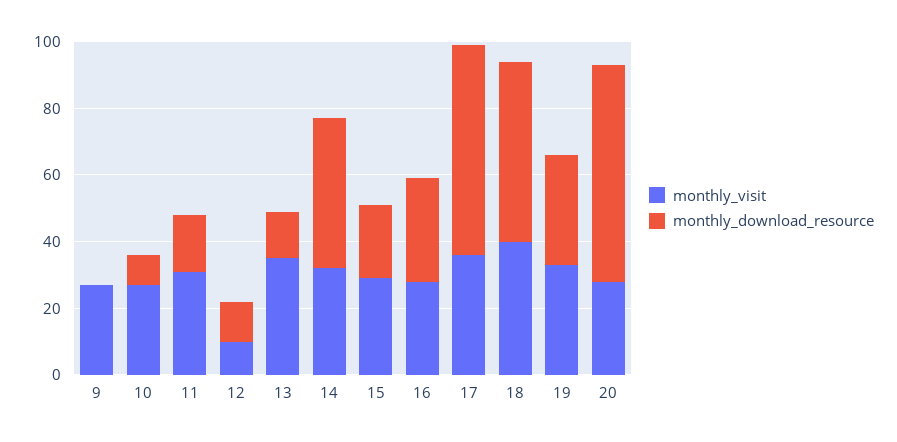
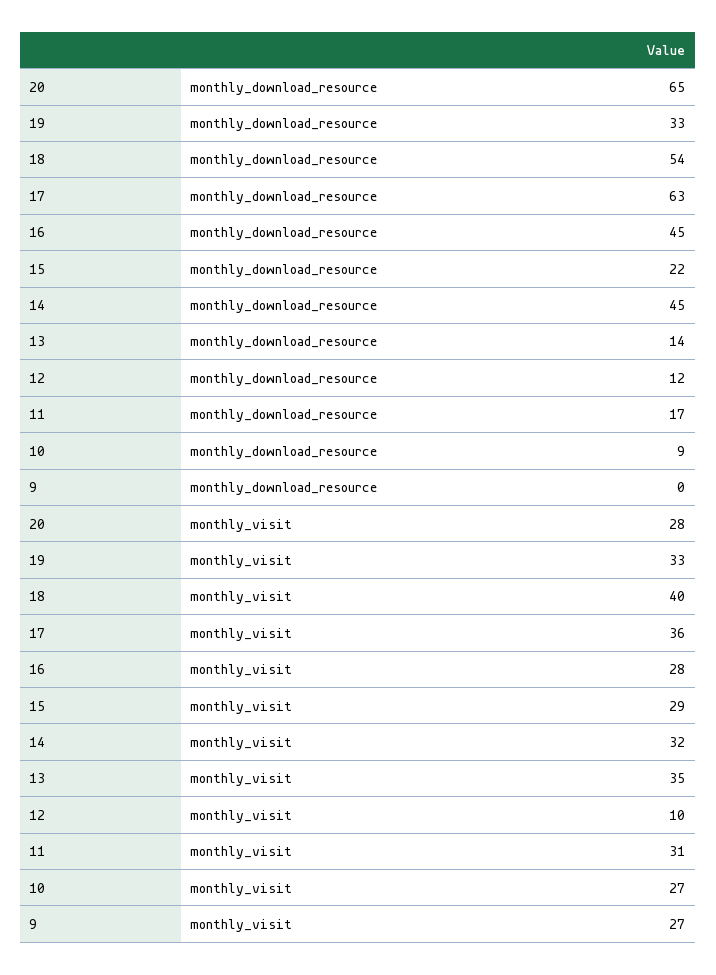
  {
    "monthly_visit": {
      "9": 27,
      "10": 27,
      "11": 31,
      "12": 10,
      "13": 35,
      "14": 32,
      "15": 29,
      "16": 28,
      "17": 36,
      "18": 40,
      "19": 33,
      "20": 28
    },
    "monthly_download_resource": {
      "9": 0,
      "10": 9,
      "11": 17,
      "12": 12,
      "13": 14,
      "14": 45,
      "15": 22,
-     "16": 30,
+     "16": 45,
      "17": 63,
      "18": 54,
      "19": 33,
      "20": 65
    }
  }

